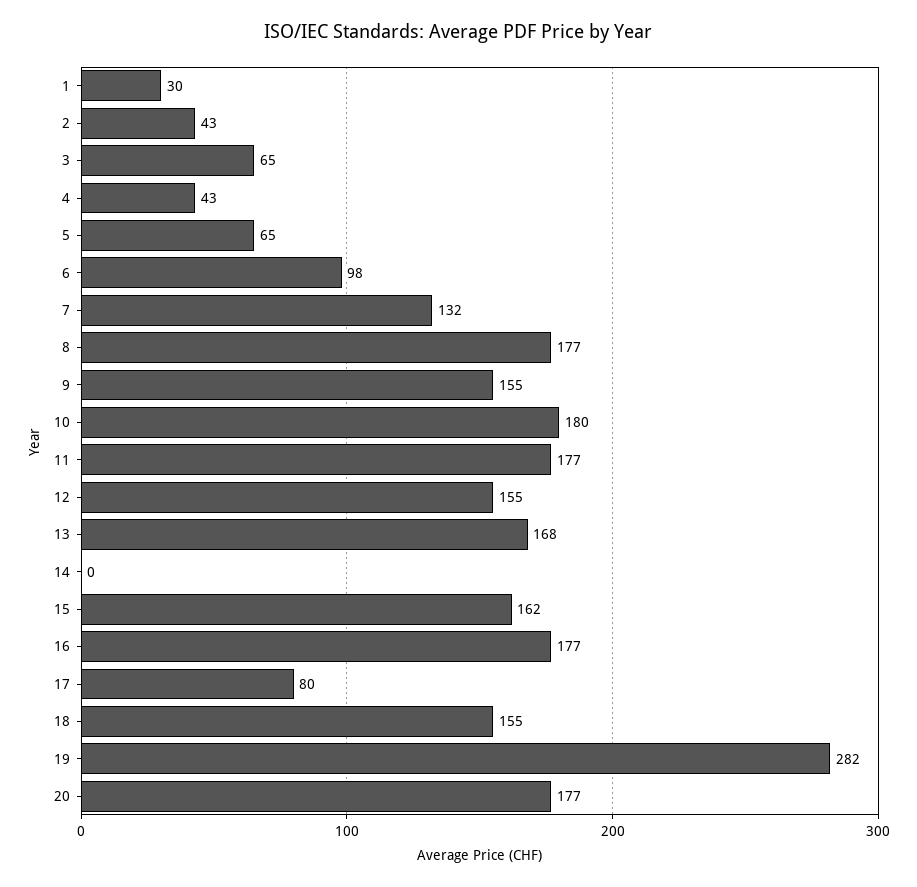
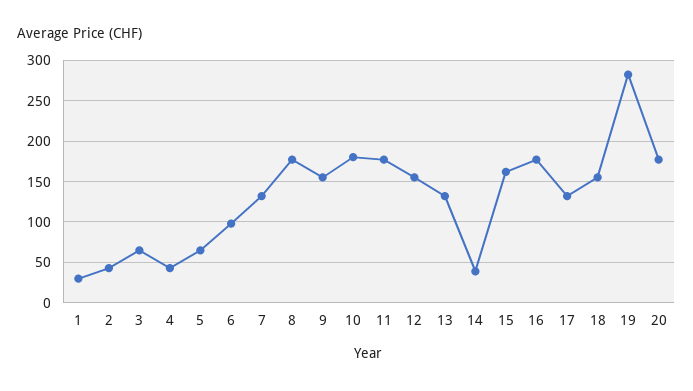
  {
    "1": 30,
    "2": 43,
    "3": 65,
    "4": 43,
    "5": 65,
    "6": 98,
    "7": 132,
    "8": 177,
    "9": 155,
    "10": 180,
    "11": 177,
    "12": 155,
-   "13": 168,
+   "13": 130,
-   "14": 0,
+   "14": 40,
    "15": 162,
    "16": 177,
-   "17": 80,
+   "17": 130,
    "18": 155,
    "19": 282,
    "20": 177
  }

